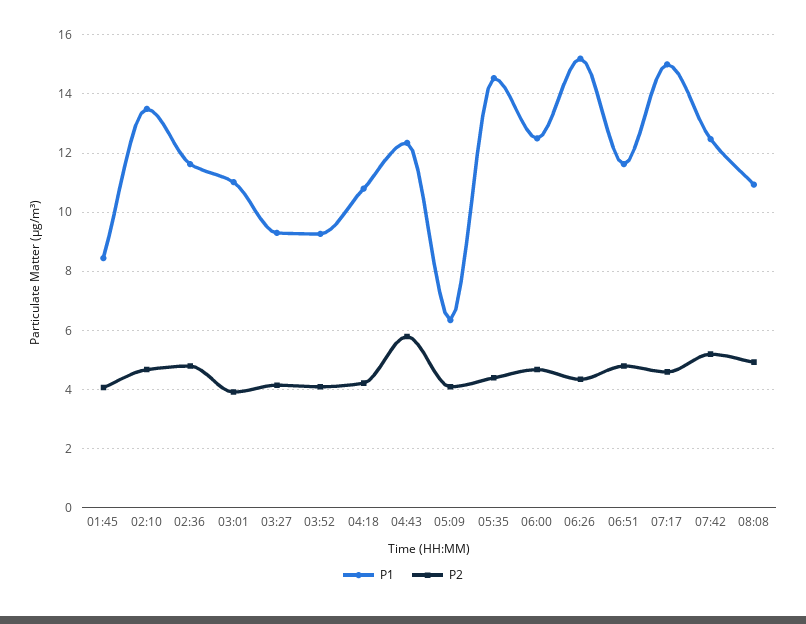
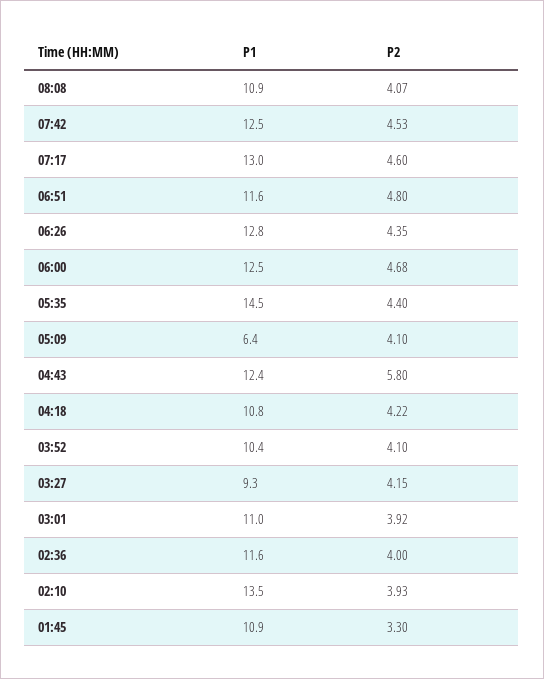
  {
    "P1": {
-     "01:45": 8.5,
+     "01:45": 10.9,
      "02:10": 13.5,
      "02:36": 11.6,
      "03:01": 11,
      "03:27": 9.3,
-     "03:52": 9.25,
+     "03:52": 10.4,
      "04:18": 10.8,
      "04:43": 12.4,
      "05:09": 6.4,
      "05:35": 14.5,
      "06:00": 12.5,
-     "06:26": 15.25,
+     "06:26": 12.8,
      "06:51": 11.6,
-     "07:17": 15,
+     "07:17": 13,
      "07:42": 12.5,
      "08:08": 10.9
    },
    "P2": {
-     "01:45": 4,
+     "01:45": 3.3,
-     "02:10": 4.75,
+     "02:10": 3.93,
-     "02:36": 4.75,
+     "02:36": 4,
      "03:01": 3.92,
      "03:27": 4.15,
      "03:52": 4.1,
      "04:18": 4.22,
      "04:43": 5.8,
      "05:09": 4.1,
      "05:35": 4.4,
      "06:00": 4.68,
      "06:26": 4.35,
      "06:51": 4.8,
      "07:17": 4.6,
-     "07:42": 5.25,
+     "07:42": 4.53,
-     "08:08": 5
+     "08:08": 4.07
    }
  }

